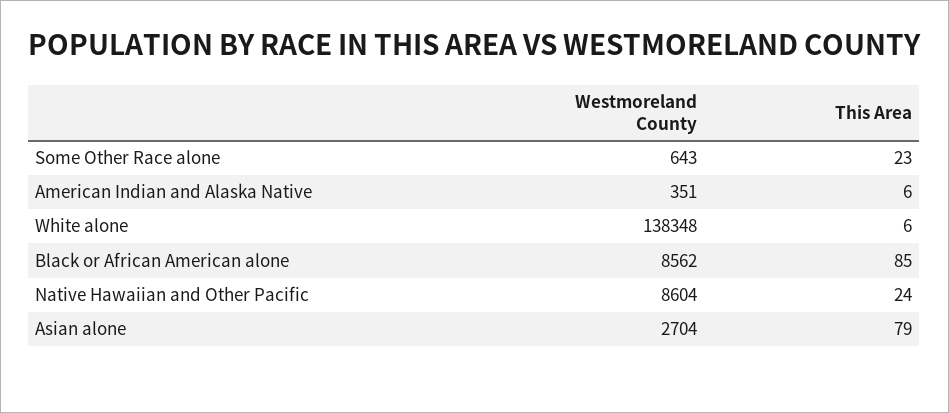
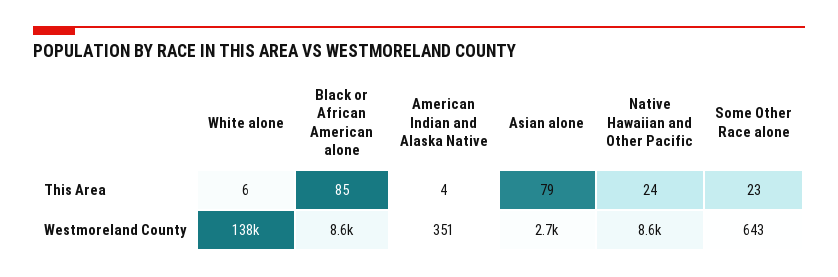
  {
    "Westmoreland County": {
      "Some Other Race alone": 643,
      "American Indian and Alaska Native": 351,
      "White alone": 138348,
      "Black or African American alone": 8562,
      "Native Hawaiian and Other Pacific": 8604,
      "Asian alone": 2704
    },
    "This Area": {
      "Some Other Race alone": 23,
-     "American Indian and Alaska Native": 6,
+     "American Indian and Alaska Native": 4,
      "White alone": 6,
      "Black or African American alone": 85,
      "Native Hawaiian and Other Pacific": 24,
      "Asian alone": 79
    }
  }

